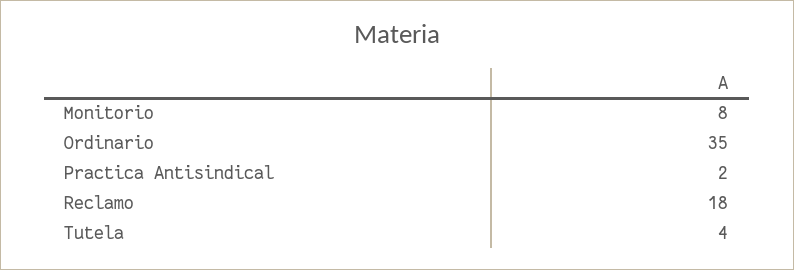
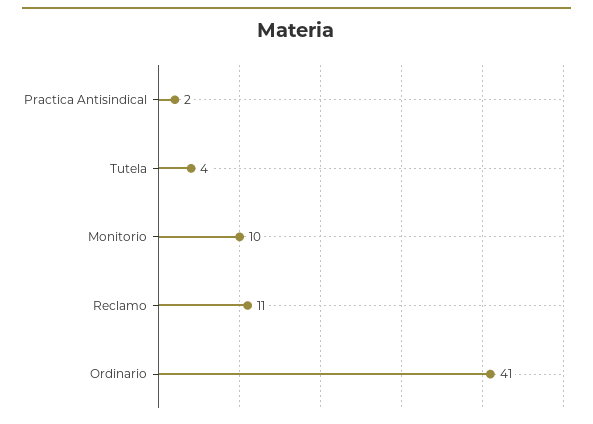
  {
-   "Monitorio": 8,
+   "Monitorio": 10,
-   "Ordinario": 35,
+   "Ordinario": 41,
    "Practica Antisindical": 2,
-   "Reclamo": 18,
+   "Reclamo": 11,
    "Tutela": 4
  }

